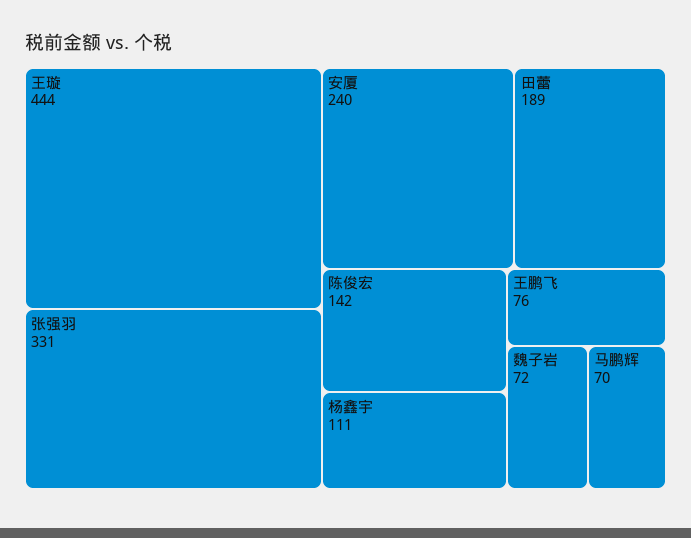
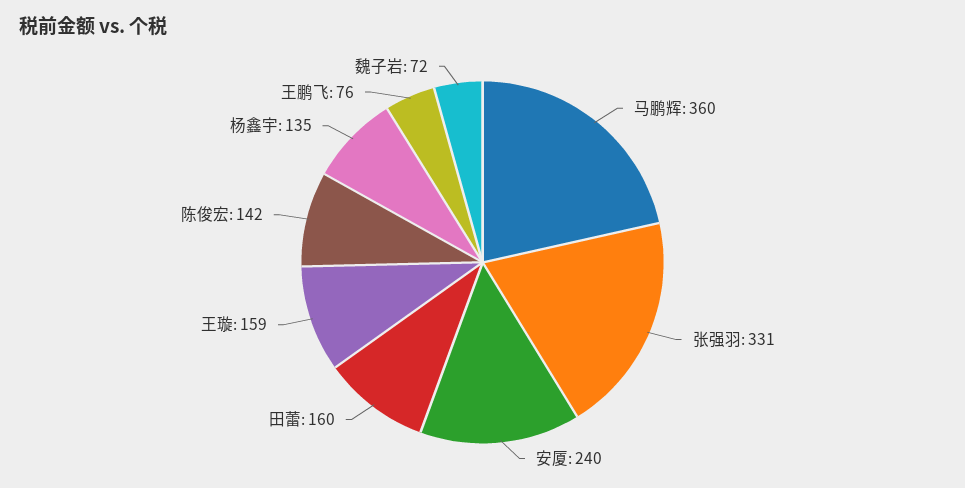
  {
-   "王璇": 444,
+   "王璇": 159,
    "张强羽": 331,
    "安厦": 240,
-   "田蕾": 189,
+   "田蕾": 160,
    "陈俊宏": 142,
-   "杨鑫宇": 111,
+   "杨鑫宇": 135,
    "王鹏飞": 76,
    "魏子岩": 72,
-   "马鹏辉": 70
+   "马鹏辉": 360
  }

